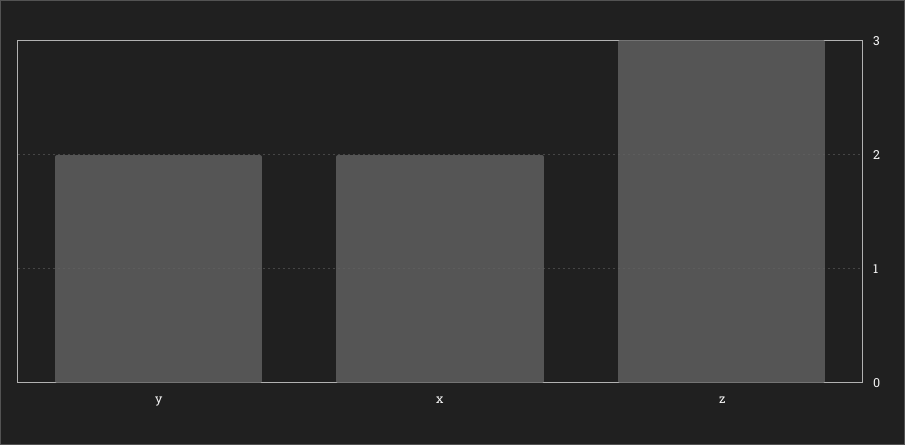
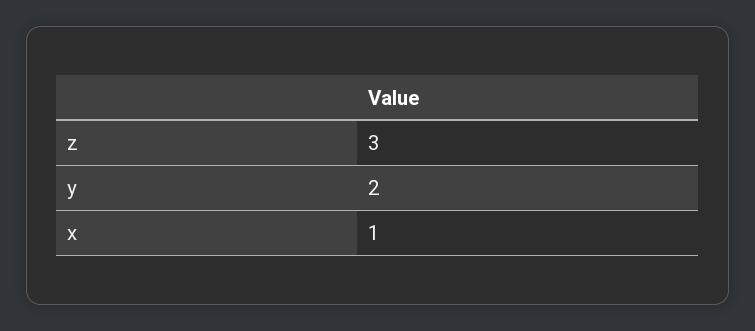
  {
    "y": 2,
-   "x": 2,
+   "x": 1,
    "z": 3
  }

